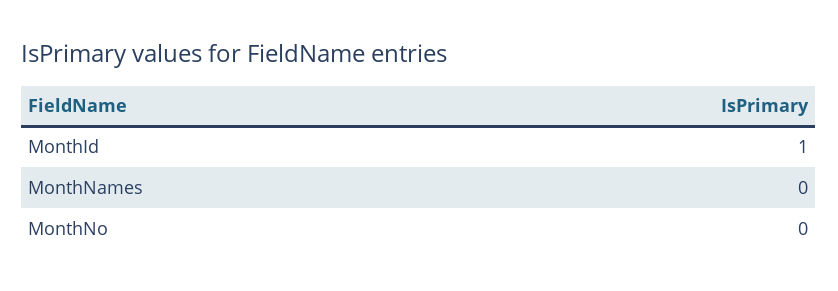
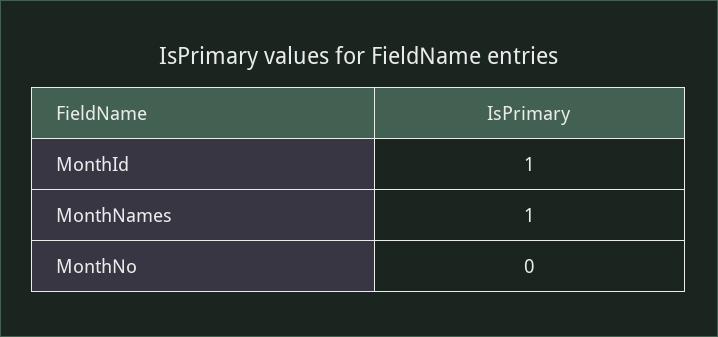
  {
    "MonthId": 1,
-   "MonthNames": 0,
+   "MonthNames": 1,
    "MonthNo": 0
  }

